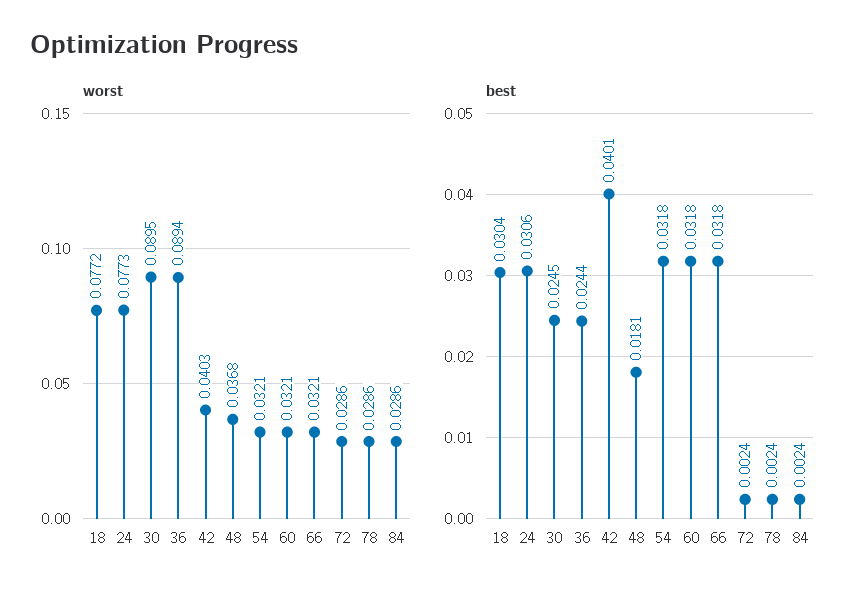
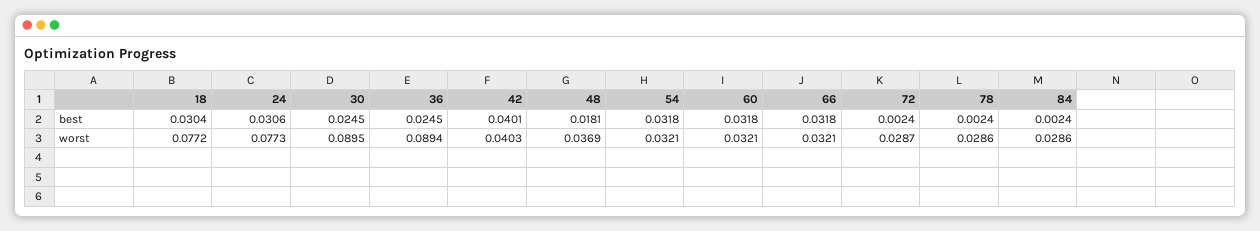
  {
    "worst": {
      "18": 0.0772,
      "24": 0.0773,
      "30": 0.0895,
      "36": 0.0894,
      "42": 0.0403,
-     "48": 0.0368,
+     "48": 0.0369,
      "54": 0.0321,
      "60": 0.0321,
      "66": 0.0321,
-     "72": 0.0286,
+     "72": 0.0287,
      "78": 0.0286,
      "84": 0.0286
    },
    "best": {
      "18": 0.0304,
      "24": 0.0306,
      "30": 0.0245,
-     "36": 0.0244,
+     "36": 0.0245,
      "42": 0.0401,
      "48": 0.0181,
      "54": 0.0318,
      "60": 0.0318,
      "66": 0.0318,
      "72": 0.0024,
      "78": 0.0024,
      "84": 0.0024
    }
  }

